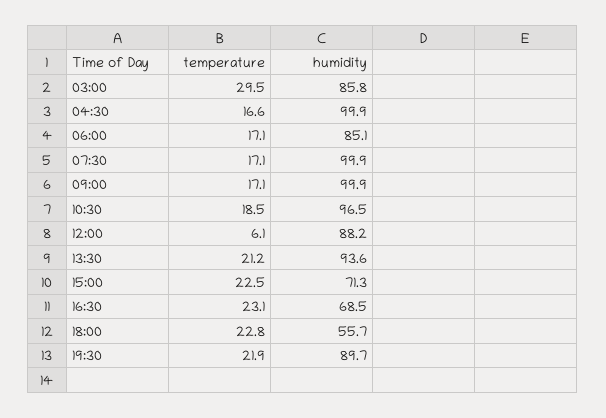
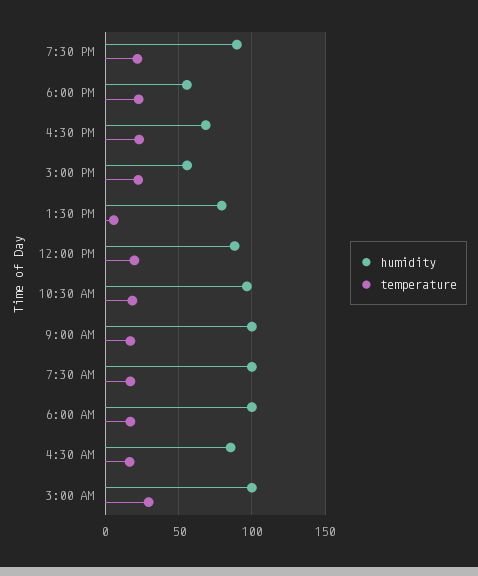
  {
    "temperature": {
      "03:00": 29.5,
      "04:30": 16.6,
      "06:00": 17.1,
      "07:30": 17.1,
      "09:00": 17.1,
      "10:30": 18.5,
-     "12:00": 6.1,
+     "12:00": 20,
-     "13:30": 21.2,
+     "13:30": 5,
      "15:00": 22.5,
      "16:30": 23.1,
      "18:00": 22.8,
      "19:30": 21.9
    },
    "humidity": {
-     "03:00": 85.8,
+     "03:00": 100,
-     "04:30": 99.9,
+     "04:30": 85,
-     "06:00": 85.1,
+     "06:00": 100,
      "07:30": 99.9,
      "09:00": 99.9,
      "10:30": 96.5,
      "12:00": 88.2,
-     "13:30": 93.6,
+     "13:30": 80,
-     "15:00": 71.3,
+     "15:00": 55,
      "16:30": 68.5,
      "18:00": 55.7,
      "19:30": 89.7
    }
  }

